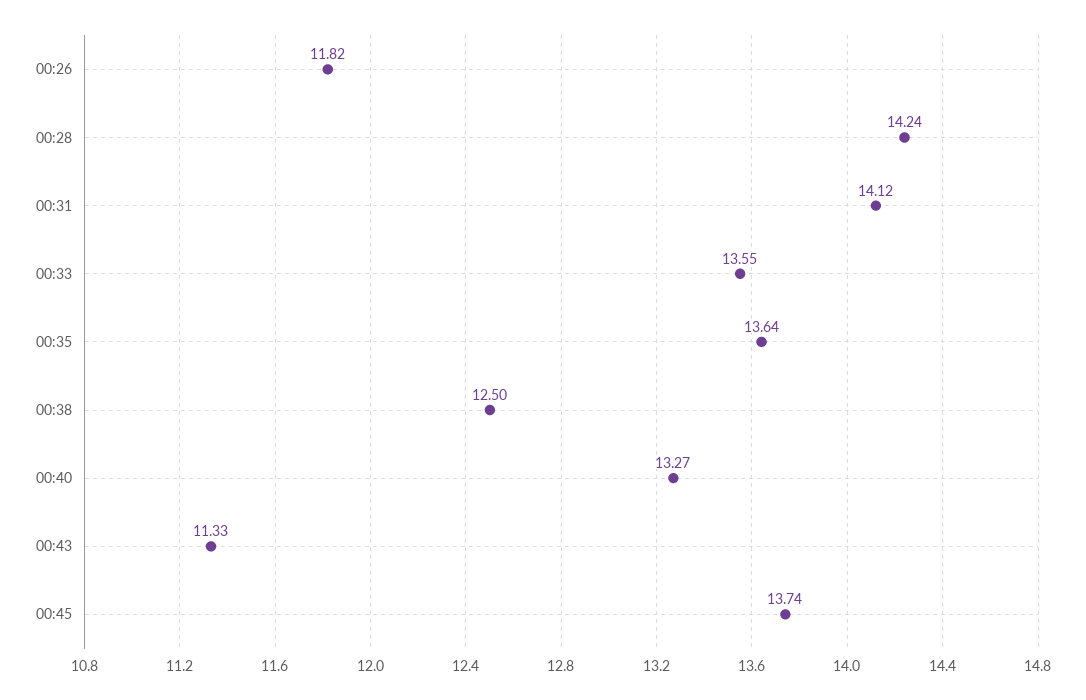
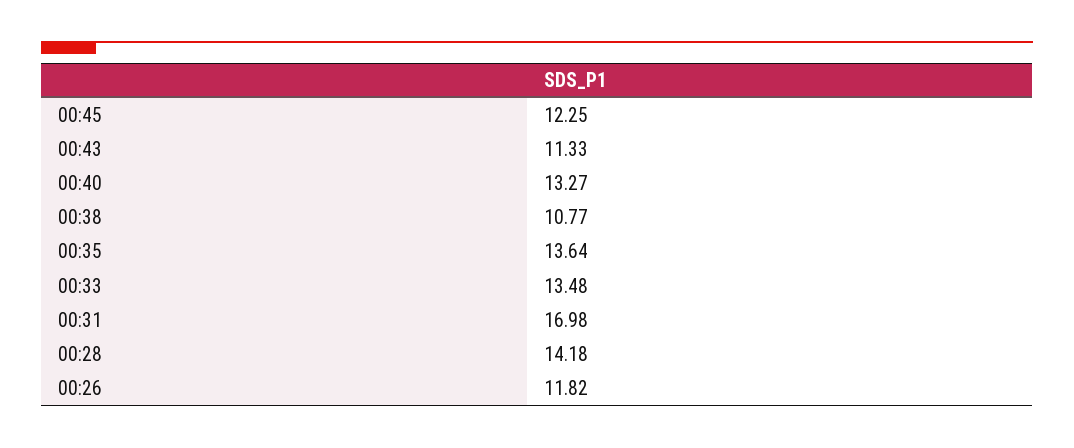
  {
    "00:26": 11.82,
-   "00:28": 14.24,
+   "00:28": 14.18,
-   "00:31": 14.12,
+   "00:31": 16.98,
-   "00:33": 13.55,
+   "00:33": 13.48,
    "00:35": 13.64,
-   "00:38": 12.5,
+   "00:38": 10.77,
    "00:40": 13.27,
    "00:43": 11.33,
-   "00:45": 13.74
+   "00:45": 12.25
  }

